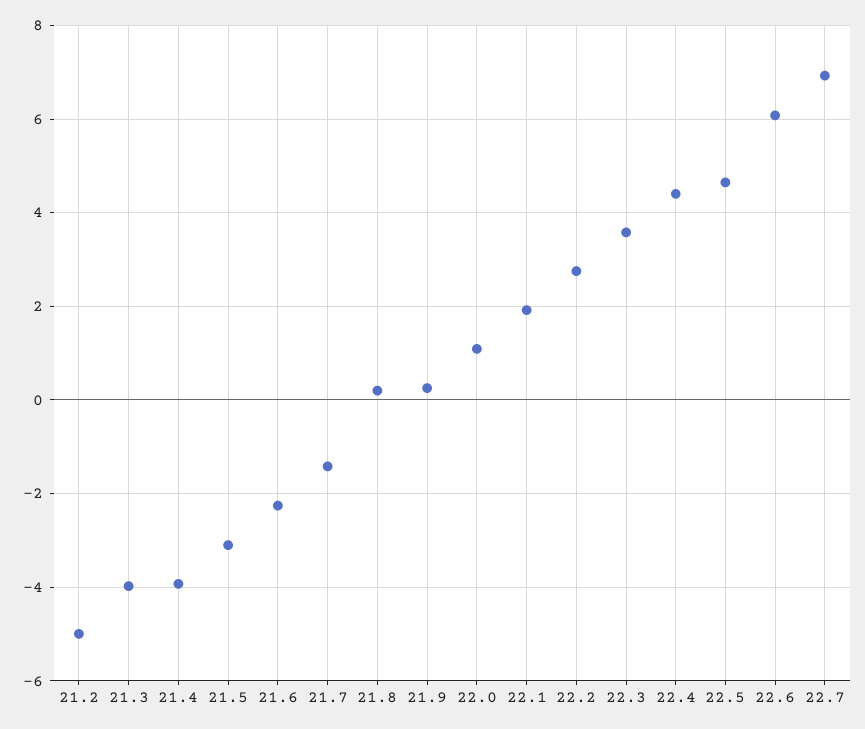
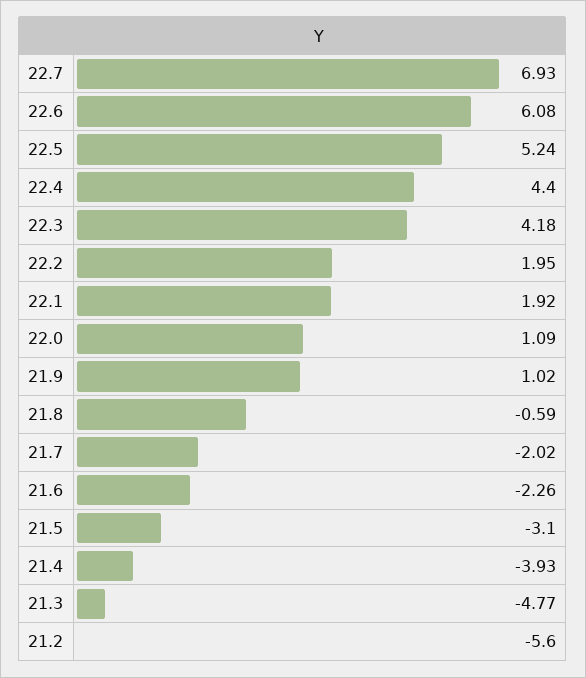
  {
-   "21.2": -5,
+   "21.2": -5.6,
-   "21.3": -4,
+   "21.3": -4.77,
    "21.4": -3.93,
    "21.5": -3.1,
    "21.6": -2.26,
-   "21.7": -1.4,
+   "21.7": -2.02,
-   "21.8": 0.2,
+   "21.8": -0.59,
-   "21.9": 0.2,
+   "21.9": 1.02,
    "22.0": 1.09,
    "22.1": 1.92,
-   "22.2": 2.8,
+   "22.2": 1.95,
-   "22.3": 3.6,
+   "22.3": 4.18,
    "22.4": 4.4,
-   "22.5": 4.6,
+   "22.5": 5.24,
    "22.6": 6.08,
    "22.7": 6.93
  }

